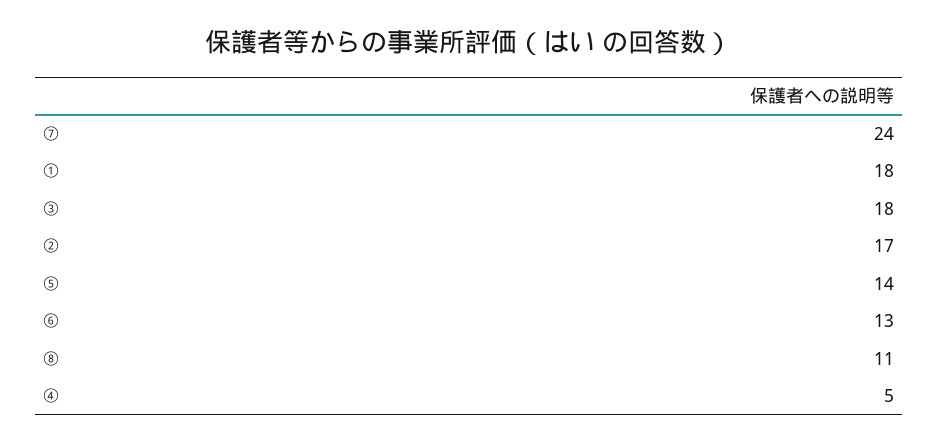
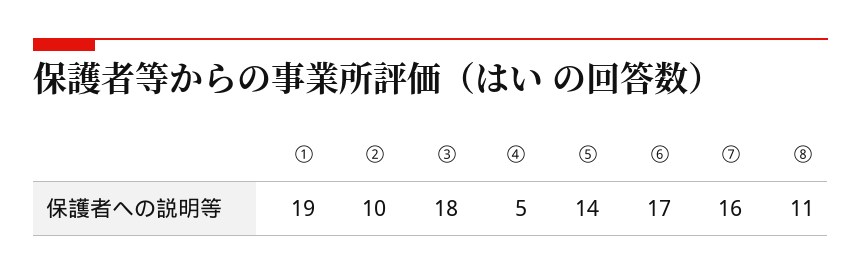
  {
-   "⑦": 24,
+   "⑦": 16,
-   "①": 18,
+   "①": 19,
    "③": 18,
-   "②": 17,
+   "②": 10,
    "⑤": 14,
-   "⑥": 13,
+   "⑥": 17,
    "⑧": 11,
    "④": 5
  }

